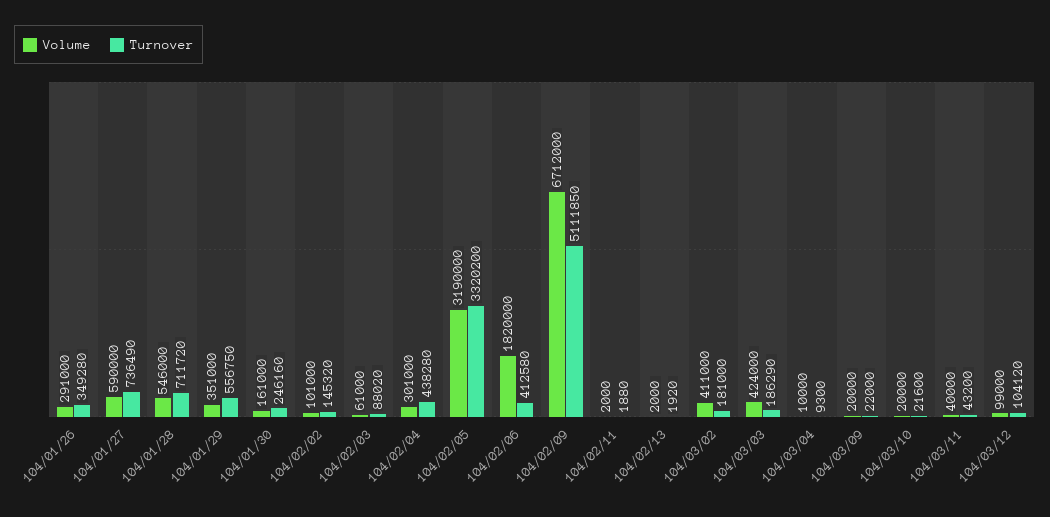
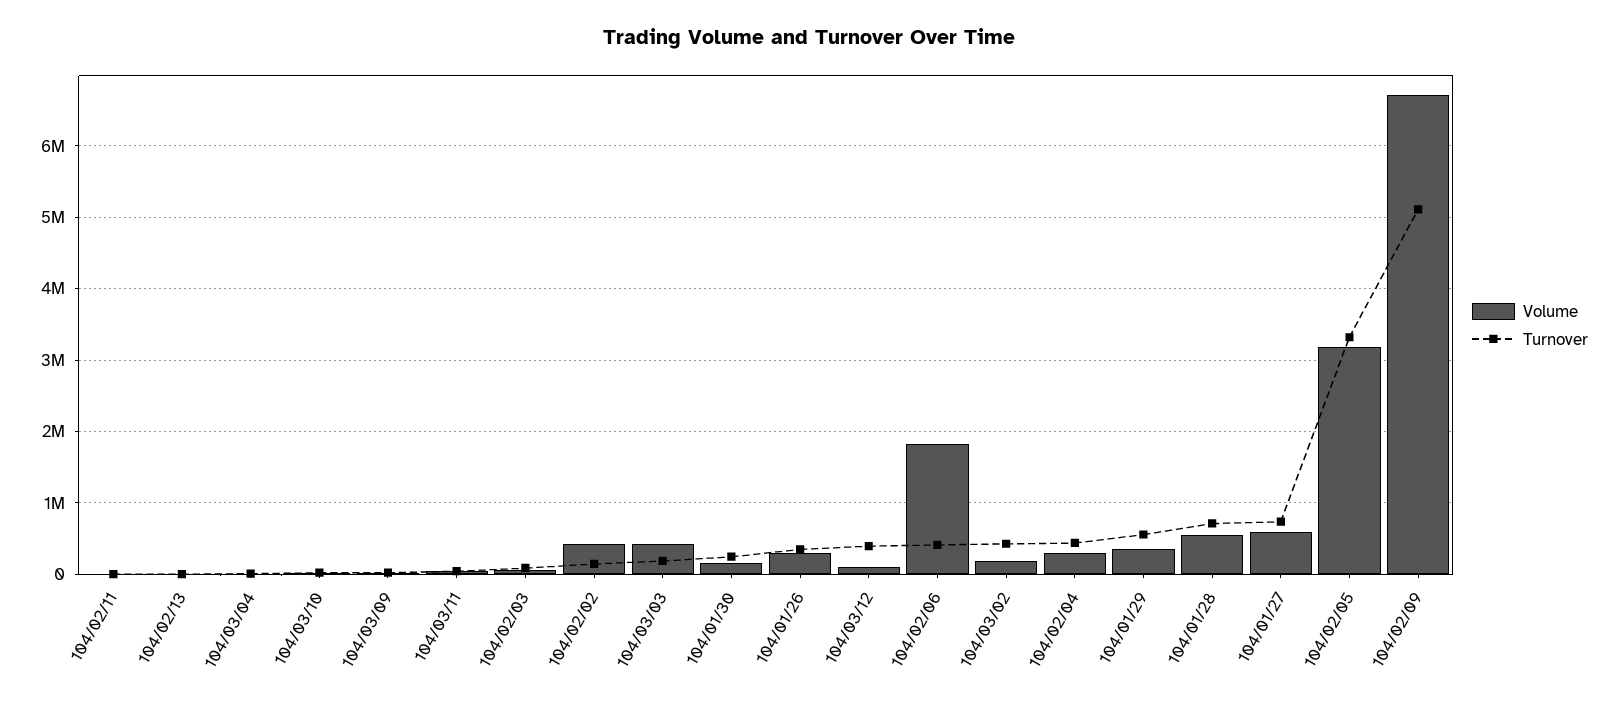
  {
    "Volume": {
      "104/01/26": 291000,
      "104/01/27": 590000,
      "104/01/28": 546000,
      "104/01/29": 351000,
      "104/01/30": 161000,
-     "104/02/02": 101000,
+     "104/02/02": 400000,
      "104/02/03": 61000,
      "104/02/04": 301000,
      "104/02/05": 3190000,
      "104/02/06": 1820000,
      "104/02/09": 6712000,
      "104/02/11": 2000,
      "104/02/13": 2000,
-     "104/03/02": 411000,
+     "104/03/02": 200000,
      "104/03/03": 424000,
      "104/03/04": 10000,
      "104/03/09": 20000,
      "104/03/10": 20000,
      "104/03/11": 40000,
      "104/03/12": 99000
    },
    "Turnover": {
      "104/01/26": 349280,
      "104/01/27": 736490,
      "104/01/28": 711720,
      "104/01/29": 556750,
      "104/01/30": 246160,
      "104/02/02": 145320,
      "104/02/03": 88020,
      "104/02/04": 438280,
      "104/02/05": 3320200,
      "104/02/06": 412580,
      "104/02/09": 5111850,
      "104/02/11": 1880,
      "104/02/13": 1920,
-     "104/03/02": 181000,
+     "104/03/02": 400000,
      "104/03/03": 186290,
      "104/03/04": 9300,
      "104/03/09": 22000,
      "104/03/10": 21600,
      "104/03/11": 43200,
-     "104/03/12": 104120
+     "104/03/12": 400000
    }
  }

